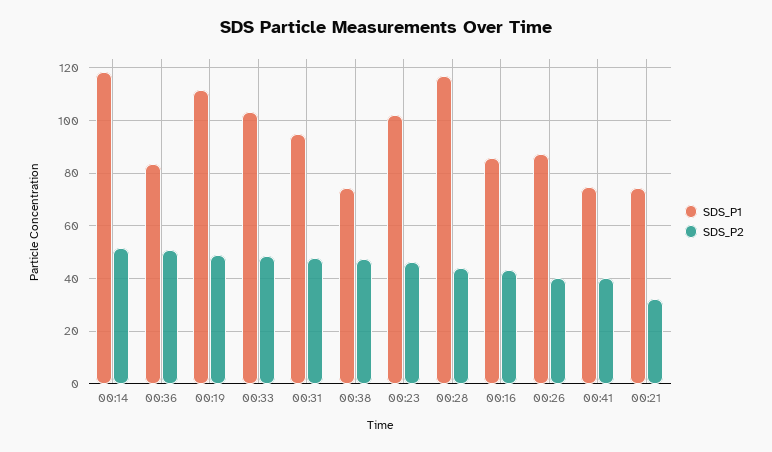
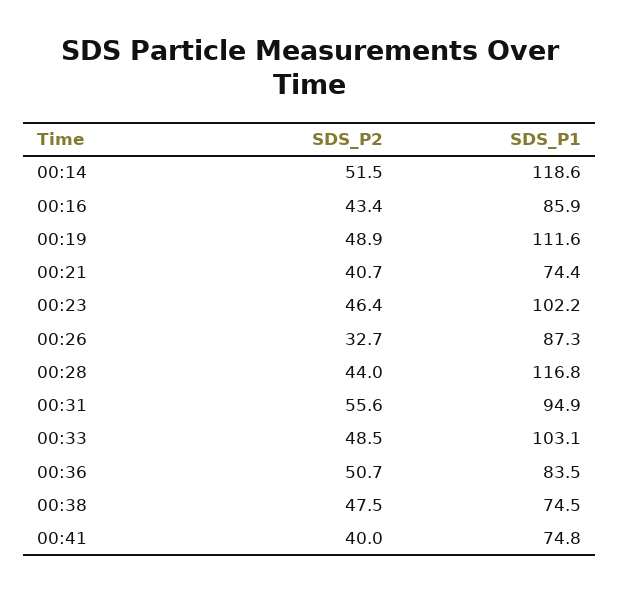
  {
    "SDS_P1": {
      "00:14": 118.6,
      "00:36": 83.5,
      "00:19": 111.6,
      "00:33": 103.1,
      "00:31": 94.9,
      "00:38": 74.5,
      "00:23": 102.2,
      "00:28": 116.8,
      "00:16": 85.9,
      "00:26": 87.3,
      "00:41": 74.8,
      "00:21": 74.4
    },
    "SDS_P2": {
      "00:14": 51.5,
      "00:36": 50.7,
      "00:19": 48.9,
      "00:33": 48.5,
-     "00:31": 47.5,
+     "00:31": 55.6,
      "00:38": 47.5,
      "00:23": 46.4,
      "00:28": 44,
      "00:16": 43.4,
-     "00:26": 40,
+     "00:26": 32.7,
      "00:41": 40,
-     "00:21": 32.5
+     "00:21": 40.7
    }
  }

